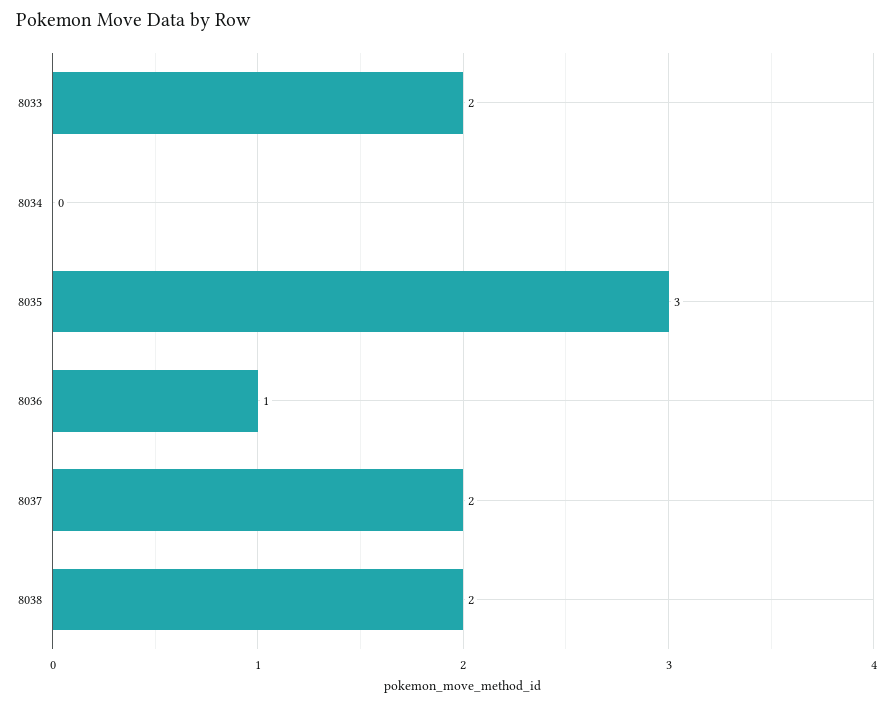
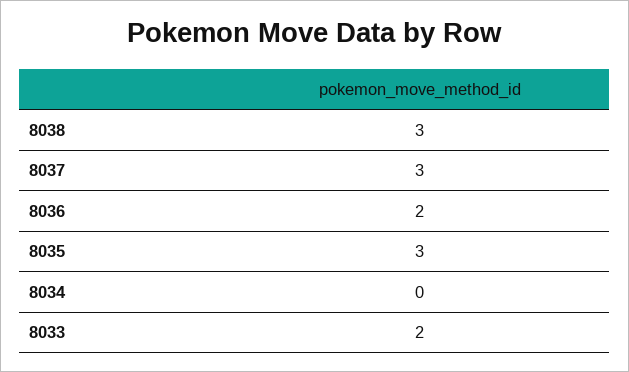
  {
    "8033": 2,
    "8034": 0,
    "8035": 3,
-   "8036": 1,
+   "8036": 2,
-   "8037": 2,
+   "8037": 3,
-   "8038": 2
+   "8038": 3
  }

